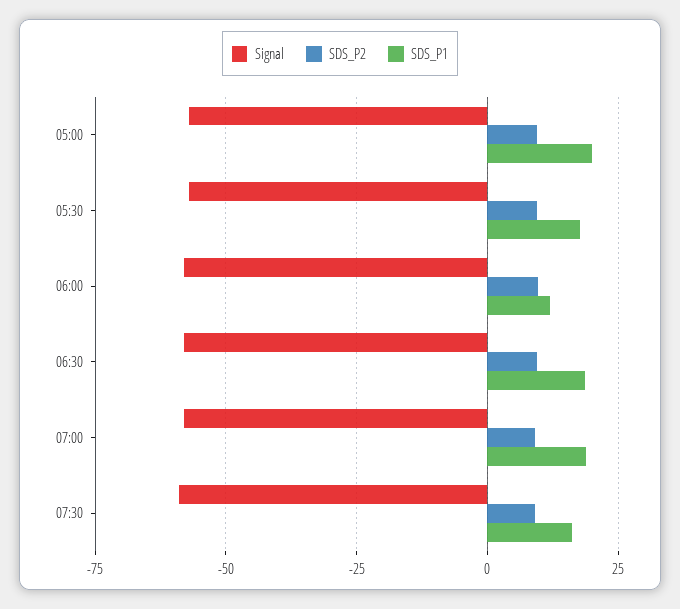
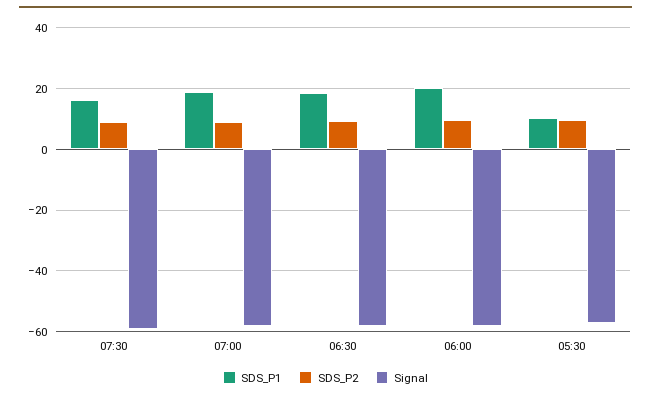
  {
    "Signal": {
-     "05:00": -57.5,
      "05:30": -58,
      "06:00": -58,
      "06:30": -58,
      "07:00": -58,
      "07:30": -60
    },
    "SDS_P2": {
-     "05:00": 10,
      "05:30": 10,
      "06:00": 10,
      "06:30": 10,
      "07:00": 10,
      "07:30": 10
    },
    "SDS_P1": {
-     "05:00": 20,
-     "05:30": 17.5,
+     "05:30": 10,
-     "06:00": 12.5,
+     "06:00": 20,
      "06:30": 18,
      "07:00": 18,
      "07:30": 16
    }
  }

